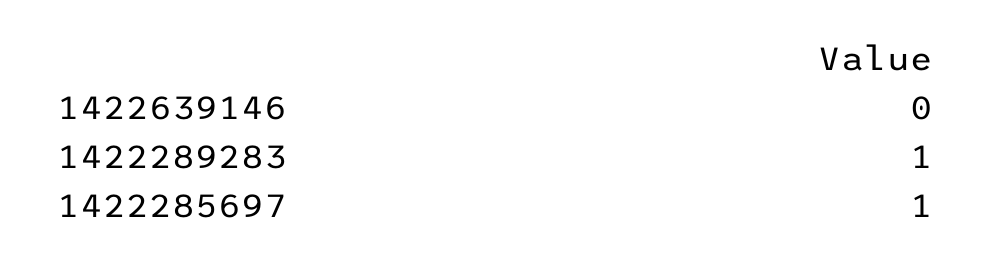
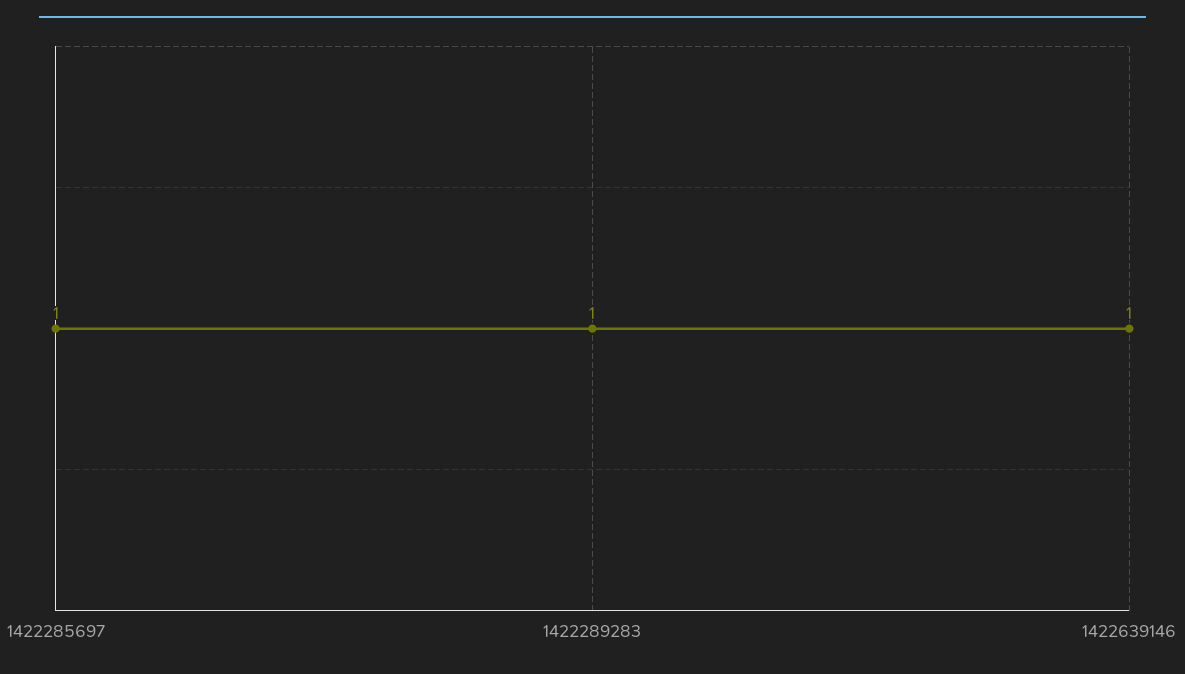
  {
-   "1422639146": 0,
+   "1422639146": 1,
    "1422289283": 1,
    "1422285697": 1
  }

